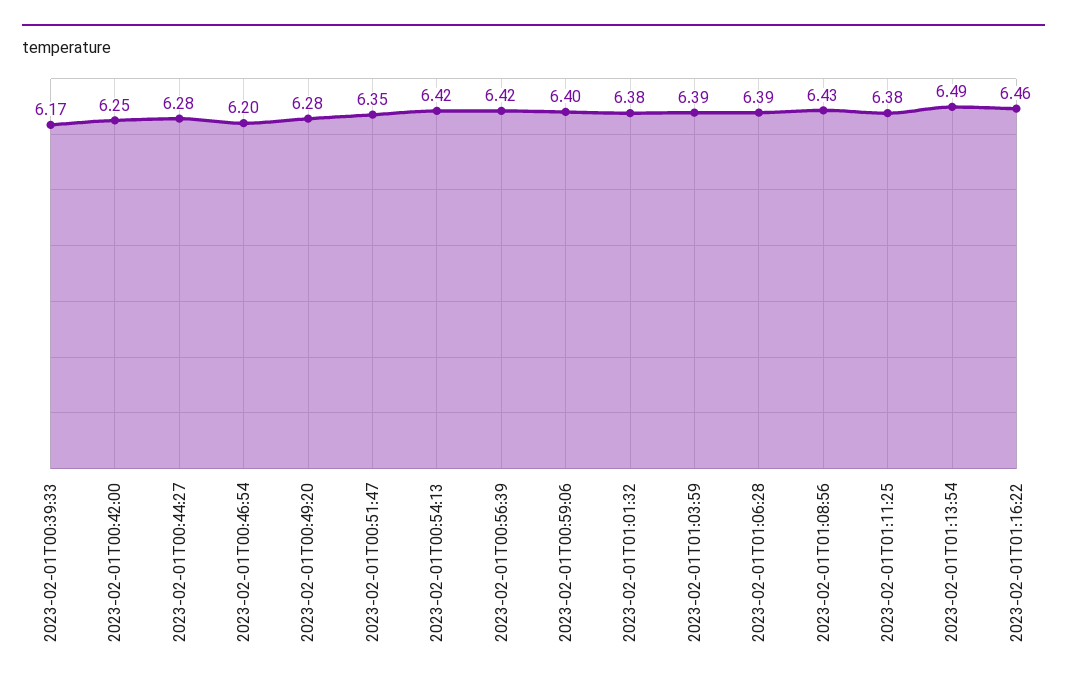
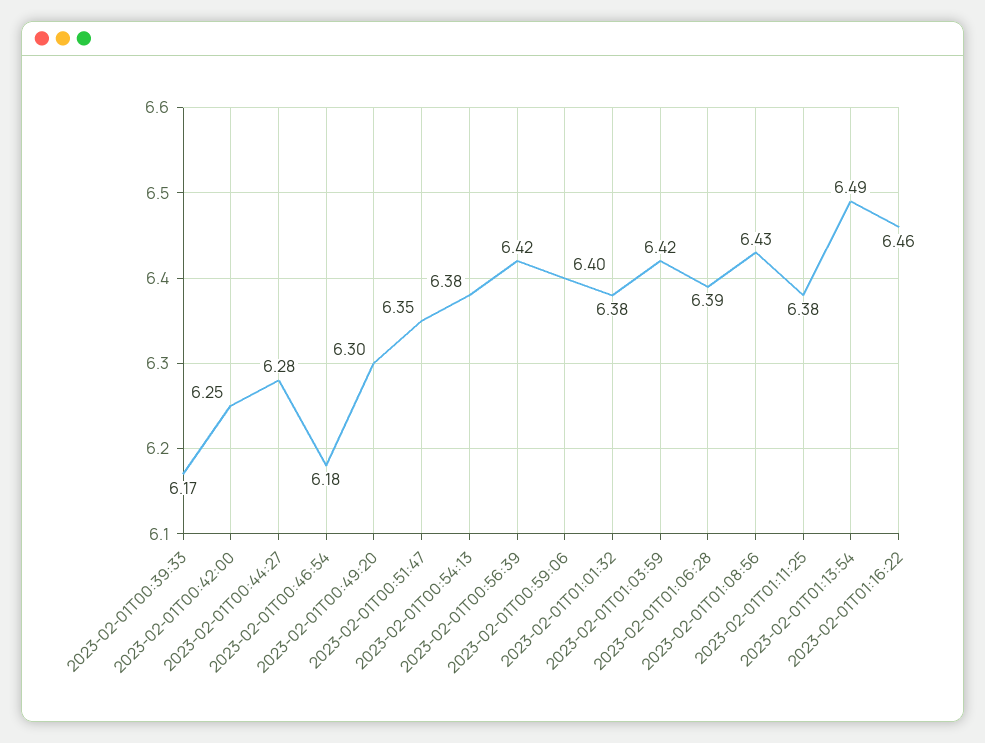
  {
    "2023-02-01T00:39:33": 6.17,
    "2023-02-01T00:42:00": 6.25,
    "2023-02-01T00:44:27": 6.28,
-   "2023-02-01T00:46:54": 6.2,
+   "2023-02-01T00:46:54": 6.18,
-   "2023-02-01T00:49:20": 6.28,
+   "2023-02-01T00:49:20": 6.3,
    "2023-02-01T00:51:47": 6.35,
-   "2023-02-01T00:54:13": 6.42,
+   "2023-02-01T00:54:13": 6.38,
    "2023-02-01T00:56:39": 6.42,
    "2023-02-01T00:59:06": 6.4,
    "2023-02-01T01:01:32": 6.38,
-   "2023-02-01T01:03:59": 6.39,
+   "2023-02-01T01:03:59": 6.42,
    "2023-02-01T01:06:28": 6.39,
    "2023-02-01T01:08:56": 6.43,
    "2023-02-01T01:11:25": 6.38,
    "2023-02-01T01:13:54": 6.49,
    "2023-02-01T01:16:22": 6.46
  }

